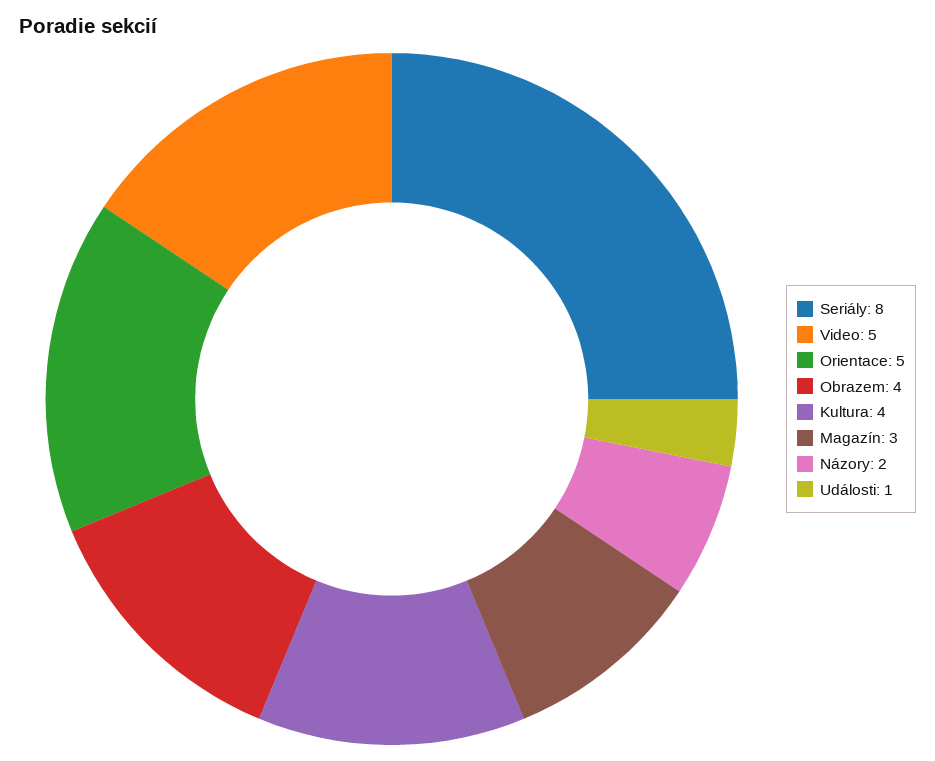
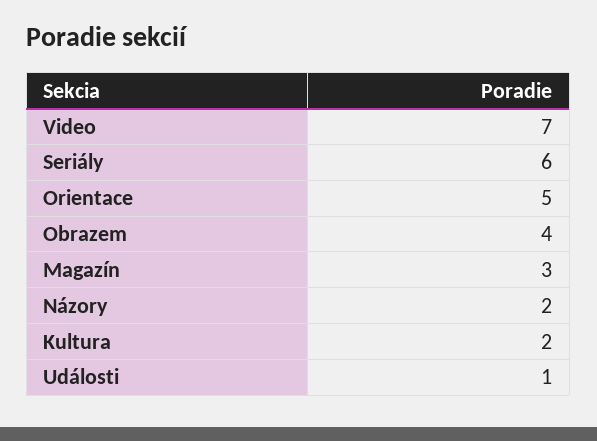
  {
-   "Seriály": 8,
+   "Seriály": 6,
-   "Video": 5,
+   "Video": 7,
    "Orientace": 5,
    "Obrazem": 4,
-   "Kultura": 4,
+   "Kultura": 2,
    "Magazín": 3,
    "Názory": 2,
    "Události": 1
  }

